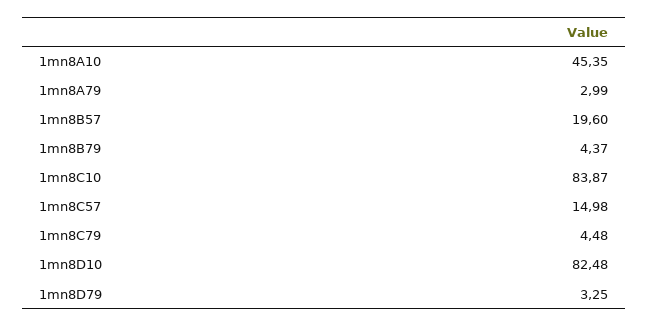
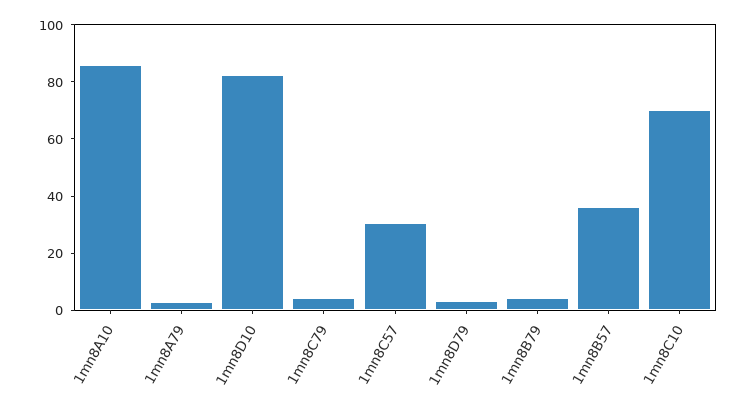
  {
-   "1mn8A10": 45.35,
+   "1mn8A10": 85,
    "1mn8A79": 2.99,
-   "1mn8B57": 19.6,
+   "1mn8B57": 35,
    "1mn8B79": 4.37,
-   "1mn8C10": 83.87,
+   "1mn8C10": 70,
-   "1mn8C57": 14.98,
+   "1mn8C57": 30,
    "1mn8C79": 4.48,
    "1mn8D10": 82.48,
    "1mn8D79": 3.25
  }

